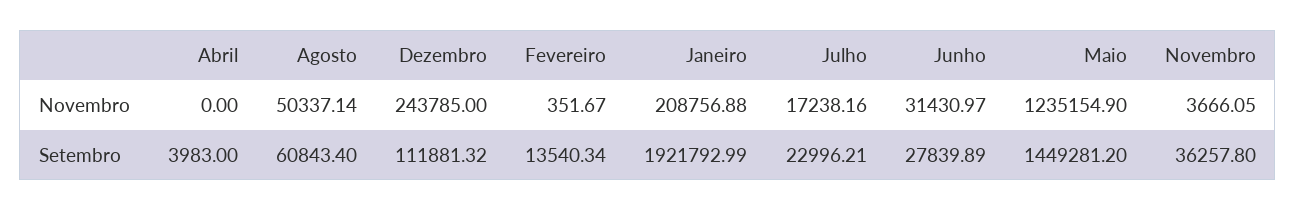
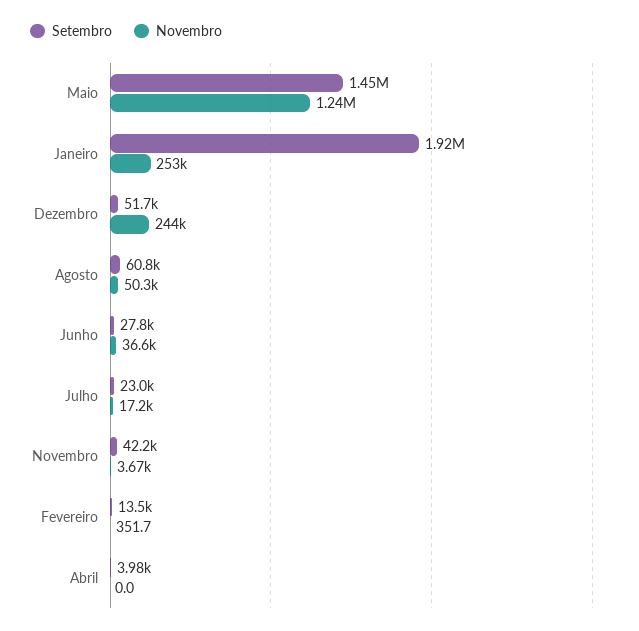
  {
    "Novembro": {
      "Abril": 0,
      "Agosto": 50337.14,
      "Dezembro": 243785,
      "Fevereiro": 351.67,
-     "Janeiro": 208756.88,
+     "Janeiro": 253000,
      "Julho": 17238.16,
-     "Junho": 31430.97,
+     "Junho": 36600,
      "Maio": 1235154.9,
      "Novembro": 3666.05
    },
    "Setembro": {
      "Abril": 3983,
      "Agosto": 60843.4,
-     "Dezembro": 111881.32,
+     "Dezembro": 51700,
      "Fevereiro": 13540.34,
      "Janeiro": 1921792.99,
      "Julho": 22996.21,
      "Junho": 27839.89,
      "Maio": 1449281.2,
-     "Novembro": 36257.8
+     "Novembro": 42200
    }
  }

